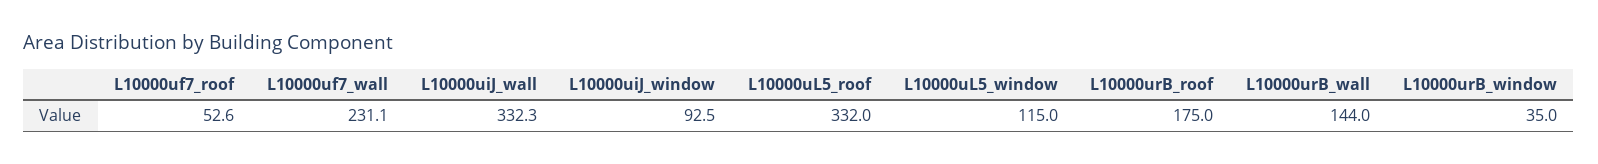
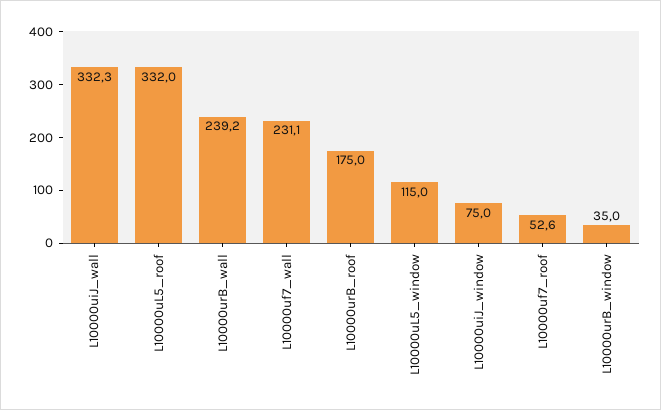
  {
    "L10000uf7_roof": 52.6,
    "L10000uf7_wall": 231.1,
    "L10000uiJ_wall": 332.3,
-   "L10000uiJ_window": 92.5,
+   "L10000uiJ_window": 75,
    "L10000uL5_roof": 332,
    "L10000uL5_window": 115,
    "L10000urB_roof": 175,
-   "L10000urB_wall": 144,
+   "L10000urB_wall": 239.2,
    "L10000urB_window": 35
  }

